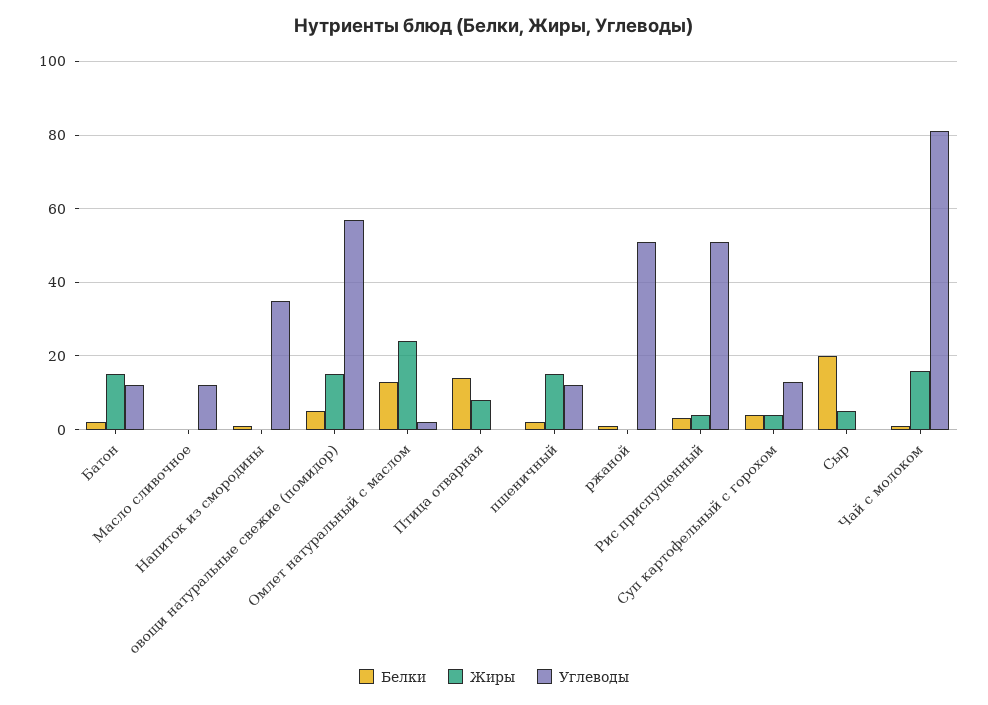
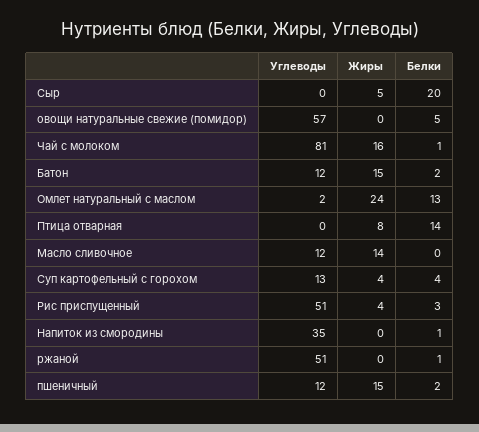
  {
    "Белки": {
      "Батон": 2,
      "Масло сливочное": 0,
      "Напиток из смородины": 1,
      "овощи натуральные свежие (помидор)": 5,
      "Омлет натуральный с маслом": 13,
      "Птица отварная": 14,
      "пшеничный": 2,
      "ржаной": 1,
      "Рис приспущенный": 3,
      "Суп картофельный с горохом": 4,
      "Сыр": 20,
      "Чай с молоком": 1
    },
    "Жиры": {
      "Батон": 15,
-     "Масло сливочное": 0,
+     "Масло сливочное": 14,
      "Напиток из смородины": 0,
-     "овощи натуральные свежие (помидор)": 15,
+     "овощи натуральные свежие (помидор)": 0,
      "Омлет натуральный с маслом": 24,
      "Птица отварная": 8,
      "пшеничный": 15,
      "ржаной": 0,
      "Рис приспущенный": 4,
      "Суп картофельный с горохом": 4,
      "Сыр": 5,
      "Чай с молоком": 16
    },
    "Углеводы": {
      "Батон": 12,
      "Масло сливочное": 12,
      "Напиток из смородины": 35,
      "овощи натуральные свежие (помидор)": 57,
      "Омлет натуральный с маслом": 2,
      "Птица отварная": 0,
      "пшеничный": 12,
      "ржаной": 51,
      "Рис приспущенный": 51,
      "Суп картофельный с горохом": 13,
      "Сыр": 0,
      "Чай с молоком": 81
    }
  }

